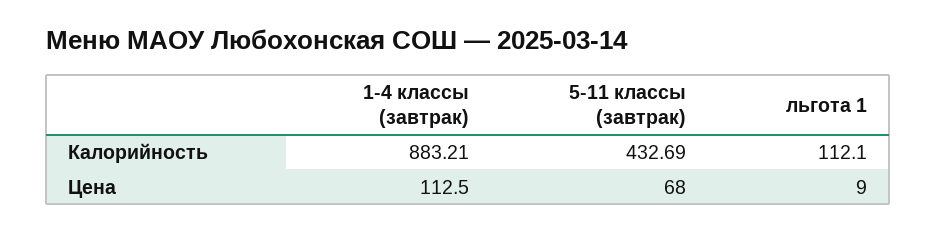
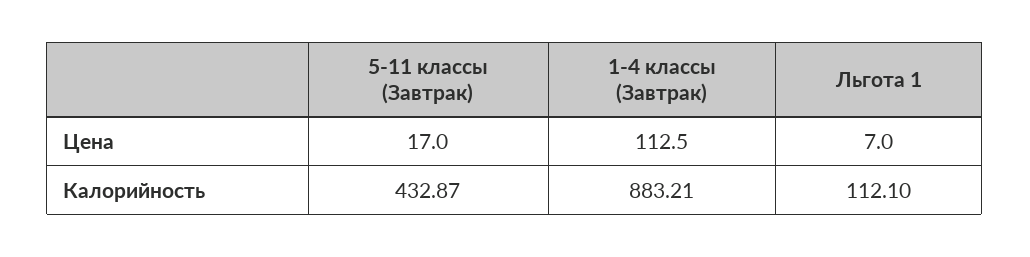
  {
    "1-4 классы (завтрак)": {
      "Калорийность": 883.21,
      "Цена": 112.5
    },
    "5-11 классы (завтрак)": {
-     "Калорийность": 432.69,
+     "Калорийность": 432.87,
-     "Цена": 68
+     "Цена": 17
    },
    "льгота 1": {
      "Калорийность": 112.1,
-     "Цена": 9
+     "Цена": 7
    }
  }

